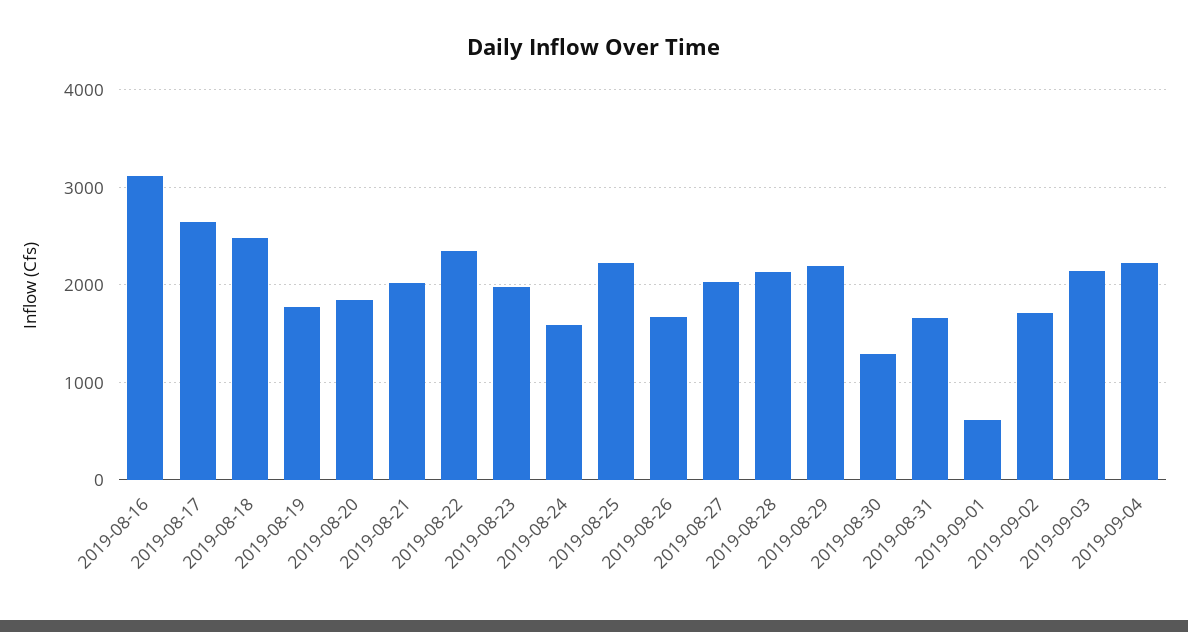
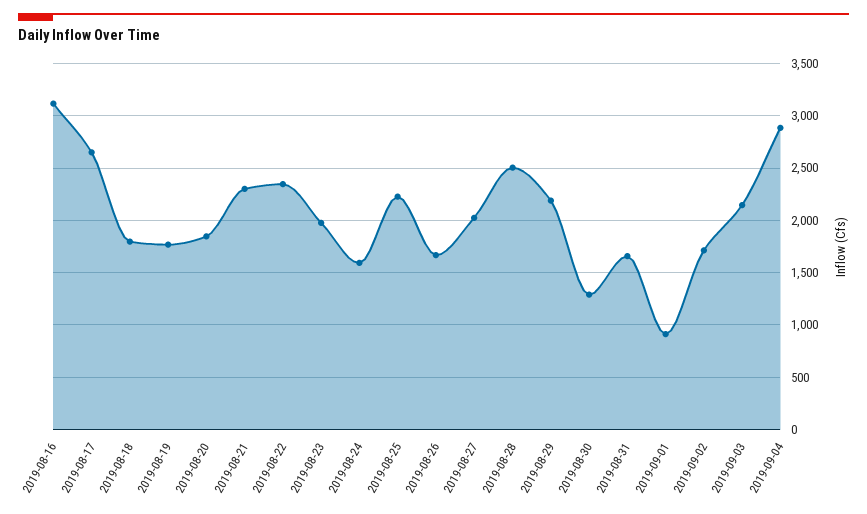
  {
    "2019-08-16": 3100,
    "2019-08-17": 2600,
-   "2019-08-18": 2500,
+   "2019-08-18": 1800,
    "2019-08-19": 1800,
    "2019-08-20": 1800,
-   "2019-08-21": 2000,
+   "2019-08-21": 2300,
    "2019-08-22": 2300,
    "2019-08-23": 2000,
    "2019-08-24": 1600,
    "2019-08-25": 2200,
    "2019-08-26": 1700,
    "2019-08-27": 2000,
-   "2019-08-28": 2100,
+   "2019-08-28": 2500,
    "2019-08-29": 2200,
    "2019-08-30": 1300,
    "2019-08-31": 1700,
-   "2019-09-01": 600,
+   "2019-09-01": 900,
    "2019-09-02": 1700,
    "2019-09-03": 2100,
-   "2019-09-04": 2200
+   "2019-09-04": 2900
  }

